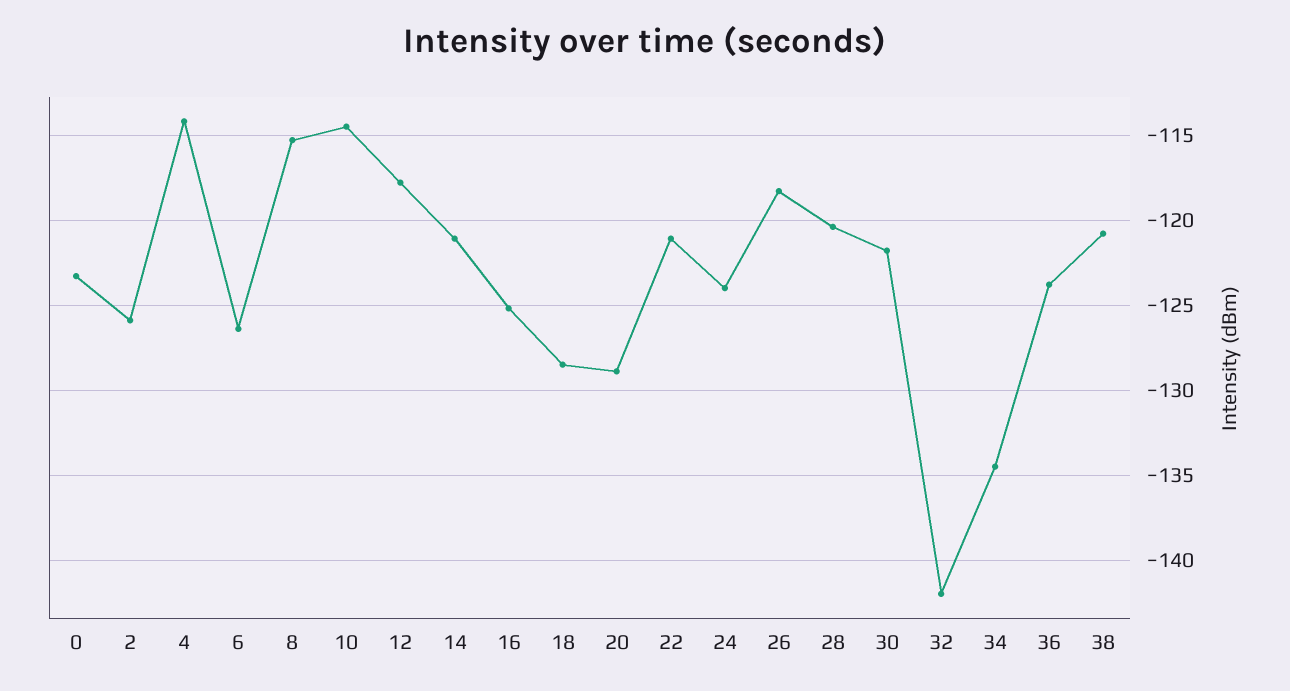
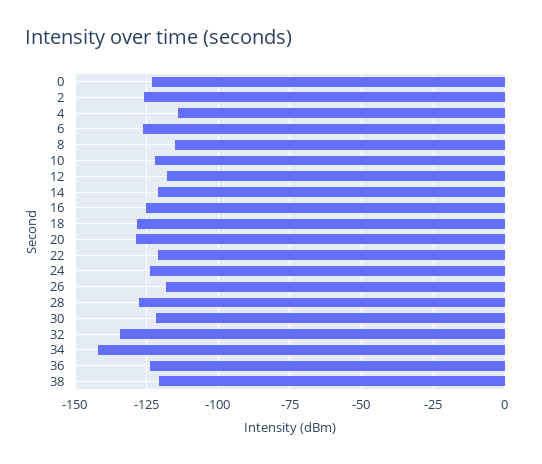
  {
    "0": -123.5,
    "2": -126,
    "4": -114,
    "6": -126.5,
    "8": -115.5,
-   "10": -114.5,
+   "10": -122.5,
    "12": -118,
    "14": -121,
    "16": -125,
    "18": -128.5,
    "20": -129,
    "22": -121,
    "24": -124,
    "26": -118.5,
-   "28": -120.5,
+   "28": -127.5,
    "30": -122,
-   "32": -142,
+   "32": -135,
-   "34": -134.5,
+   "34": -142.5,
    "36": -124,
    "38": -121
  }

